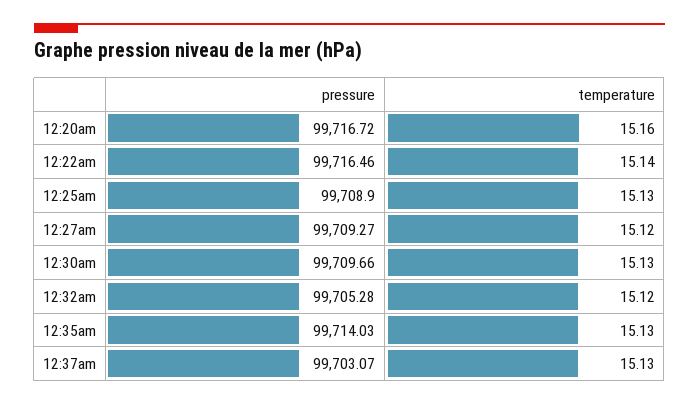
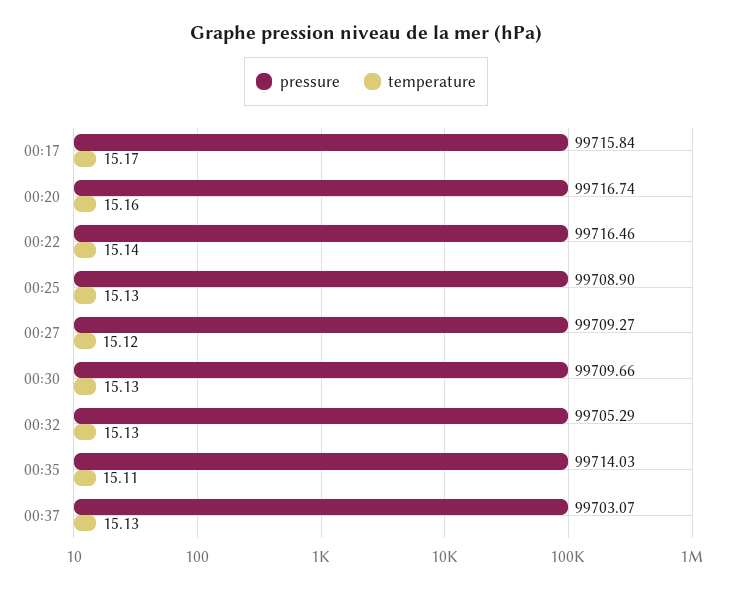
  {
    "pressure": {
-     "12:20am": 99716.72,
+     "12:20am": 99716.74,
      "12:22am": 99716.46,
      "12:25am": 99708.9,
      "12:27am": 99709.27,
      "12:30am": 99709.66,
-     "12:32am": 99705.28,
+     "12:32am": 99705.29,
      "12:35am": 99714.03,
-     "12:37am": 99703.07
+     "12:37am": 99703.07,
+     "00:17": 99715.84
    },
    "temperature": {
      "12:20am": 15.16,
      "12:22am": 15.14,
      "12:25am": 15.13,
      "12:27am": 15.12,
      "12:30am": 15.13,
-     "12:32am": 15.12,
+     "12:32am": 15.13,
-     "12:35am": 15.13,
+     "12:35am": 15.11,
-     "12:37am": 15.13
+     "12:37am": 15.13,
+     "00:17": 15.17
    }
  }

